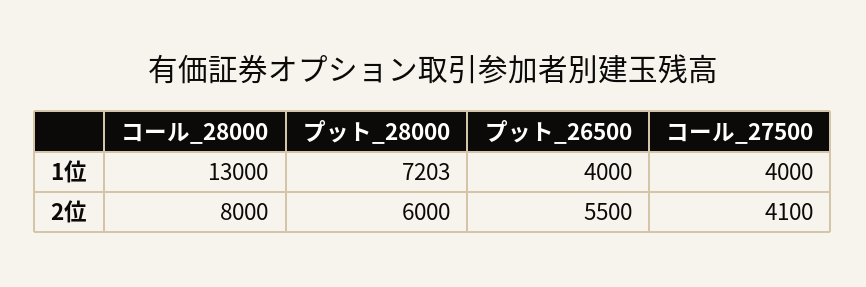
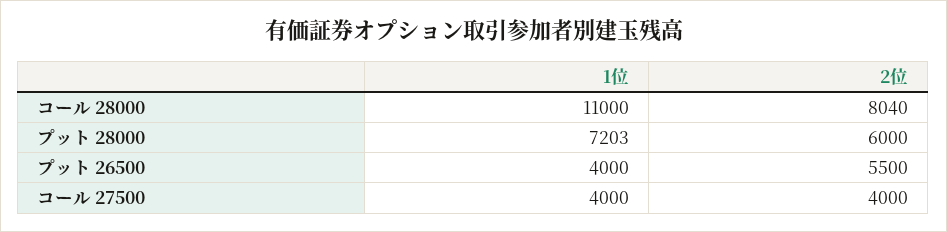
  {
    "コール_28000": {
-     "1位": 13000,
+     "1位": 11000,
-     "2位": 8000
+     "2位": 8040
    },
    "プット_28000": {
      "1位": 7203,
      "2位": 6000
    },
    "プット_26500": {
      "1位": 4000,
      "2位": 5500
    },
    "コール_27500": {
      "1位": 4000,
-     "2位": 4100
+     "2位": 4000
    }
  }

